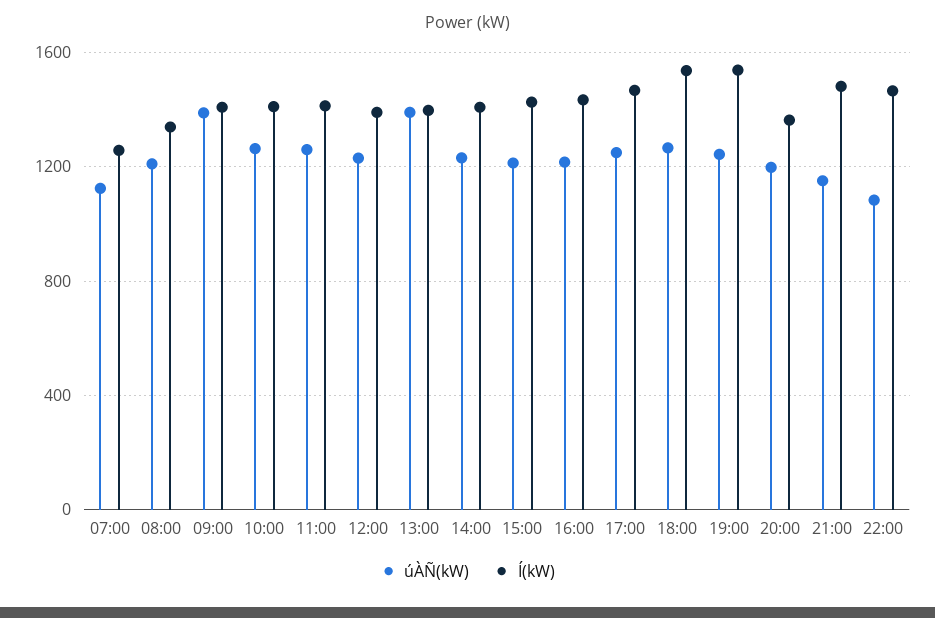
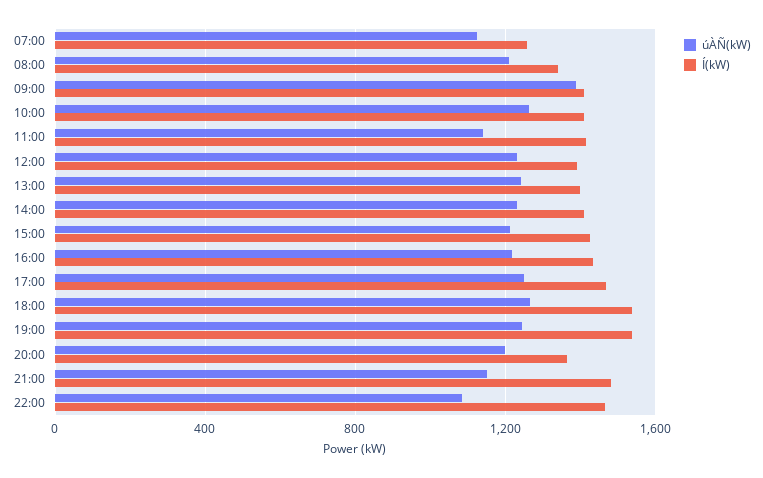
  {
    "úÀÑ(kW)": {
      "07:00": 1100,
      "08:00": 1200,
      "09:00": 1400,
      "10:00": 1250,
-     "11:00": 1250,
+     "11:00": 1150,
      "12:00": 1250,
-     "13:00": 1400,
+     "13:00": 1250,
      "14:00": 1250,
      "15:00": 1200,
      "16:00": 1200,
      "17:00": 1250,
      "18:00": 1250,
      "19:00": 1250,
      "20:00": 1200,
      "21:00": 1150,
      "22:00": 1100
    },
    "Í(kW)": {
      "07:00": 1250,
      "08:00": 1350,
      "09:00": 1400,
      "10:00": 1400,
      "11:00": 1400,
      "12:00": 1400,
      "13:00": 1400,
      "14:00": 1400,
      "15:00": 1450,
      "16:00": 1450,
      "17:00": 1450,
      "18:00": 1550,
      "19:00": 1550,
      "20:00": 1350,
      "21:00": 1500,
      "22:00": 1450
    }
  }

